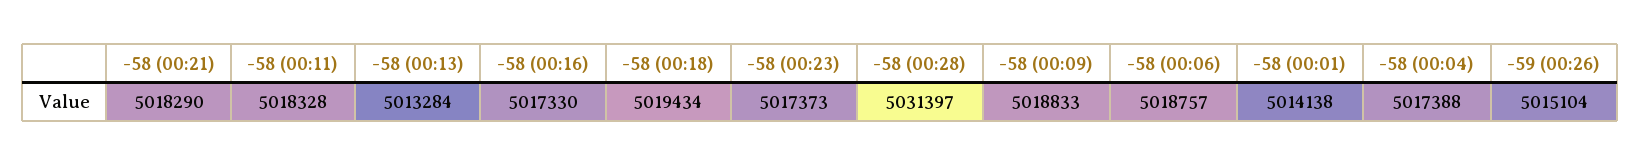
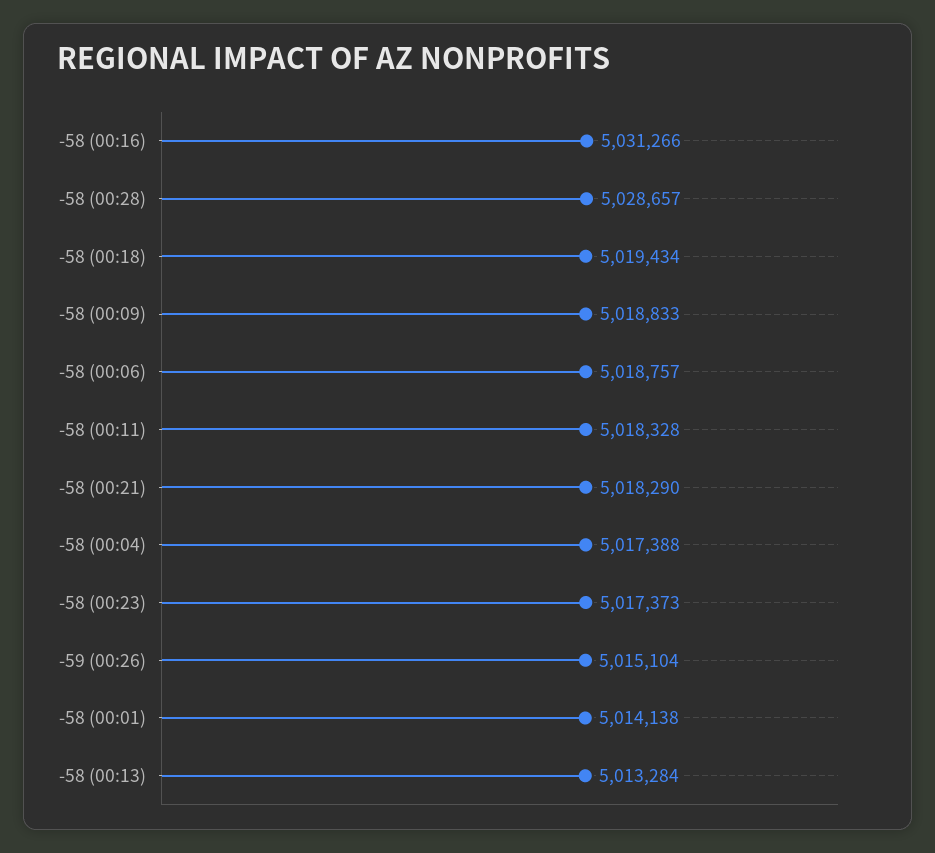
  {
    "-58 (00:21)": 5018290,
    "-58 (00:11)": 5018328,
    "-58 (00:13)": 5013284,
-   "-58 (00:16)": 5017330,
+   "-58 (00:16)": 5031266,
    "-58 (00:18)": 5019434,
    "-58 (00:23)": 5017373,
-   "-58 (00:28)": 5031397,
+   "-58 (00:28)": 5028657,
    "-58 (00:09)": 5018833,
    "-58 (00:06)": 5018757,
    "-58 (00:01)": 5014138,
    "-58 (00:04)": 5017388,
    "-59 (00:26)": 5015104
  }

